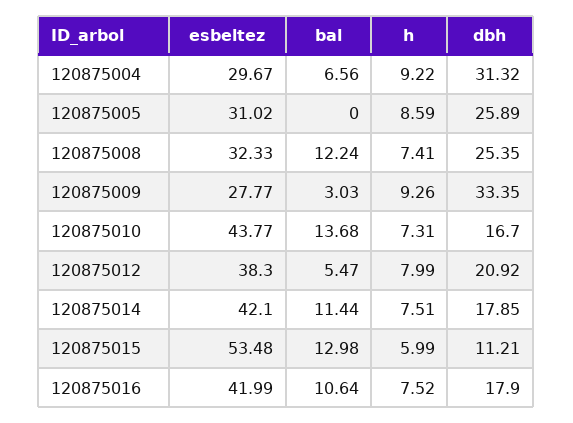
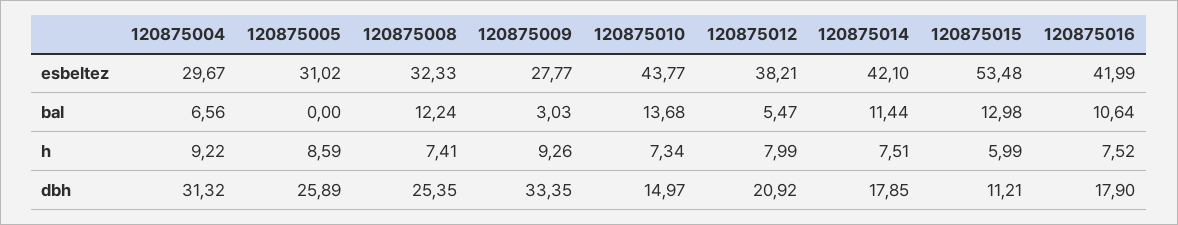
  {
    "esbeltez": {
      "120875004": 29.67,
      "120875005": 31.02,
      "120875008": 32.33,
      "120875009": 27.77,
      "120875010": 43.77,
-     "120875012": 38.3,
+     "120875012": 38.21,
      "120875014": 42.1,
      "120875015": 53.48,
      "120875016": 41.99
    },
    "bal": {
      "120875004": 6.56,
      "120875005": 0,
      "120875008": 12.24,
      "120875009": 3.03,
      "120875010": 13.68,
      "120875012": 5.47,
      "120875014": 11.44,
      "120875015": 12.98,
      "120875016": 10.64
    },
    "h": {
      "120875004": 9.22,
      "120875005": 8.59,
      "120875008": 7.41,
      "120875009": 9.26,
-     "120875010": 7.31,
+     "120875010": 7.34,
      "120875012": 7.99,
      "120875014": 7.51,
      "120875015": 5.99,
      "120875016": 7.52
    },
    "dbh": {
      "120875004": 31.32,
      "120875005": 25.89,
      "120875008": 25.35,
      "120875009": 33.35,
-     "120875010": 16.7,
+     "120875010": 14.97,
      "120875012": 20.92,
      "120875014": 17.85,
      "120875015": 11.21,
      "120875016": 17.9
    }
  }

